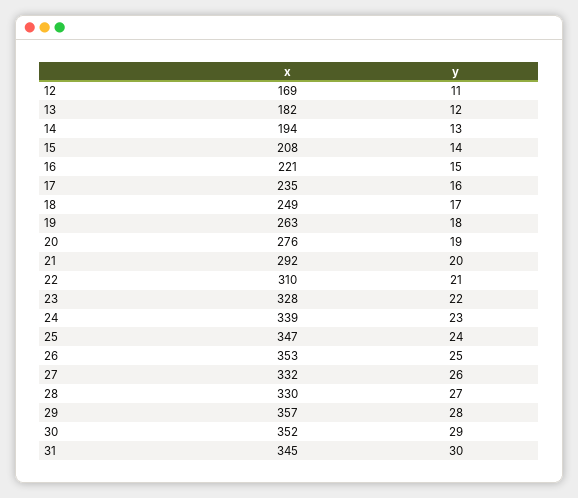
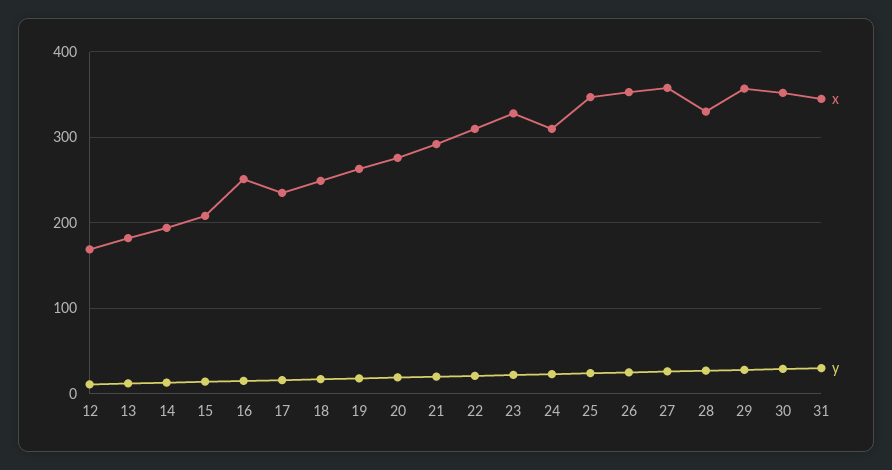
  {
    "x": {
      "12": 169,
      "13": 182,
      "14": 194,
      "15": 208,
-     "16": 221,
+     "16": 250,
      "17": 235,
      "18": 249,
      "19": 263,
      "20": 276,
      "21": 292,
      "22": 310,
      "23": 328,
-     "24": 339,
+     "24": 310,
      "25": 347,
      "26": 353,
-     "27": 332,
+     "27": 360,
      "28": 330,
      "29": 357,
      "30": 352,
      "31": 345
    },
    "y": {
      "12": 11,
      "13": 12,
      "14": 13,
      "15": 14,
      "16": 15,
      "17": 16,
      "18": 17,
      "19": 18,
      "20": 19,
      "21": 20,
      "22": 21,
      "23": 22,
      "24": 23,
      "25": 24,
      "26": 25,
      "27": 26,
      "28": 27,
      "29": 28,
      "30": 29,
      "31": 30
    }
  }

